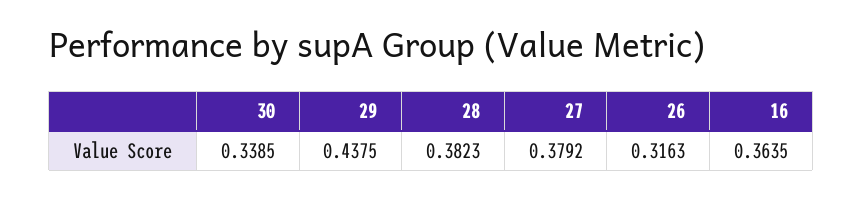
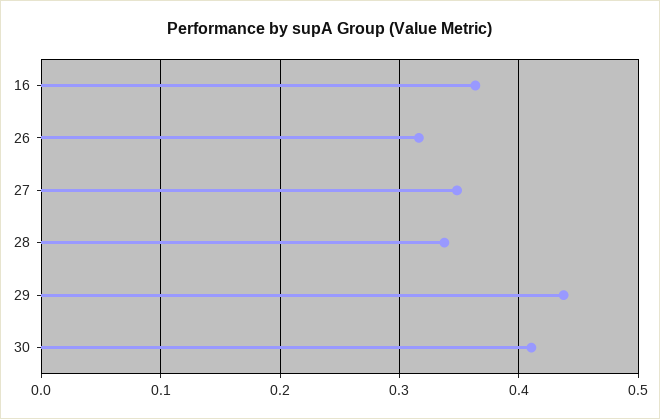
  {
-   "30": 0.3385,
+   "30": 0.41,
    "29": 0.4375,
-   "28": 0.3823,
+   "28": 0.34,
-   "27": 0.3792,
+   "27": 0.35,
    "26": 0.3163,
    "16": 0.3635
  }

